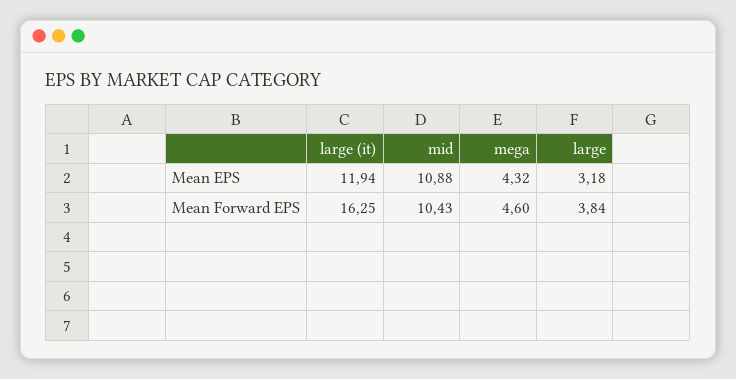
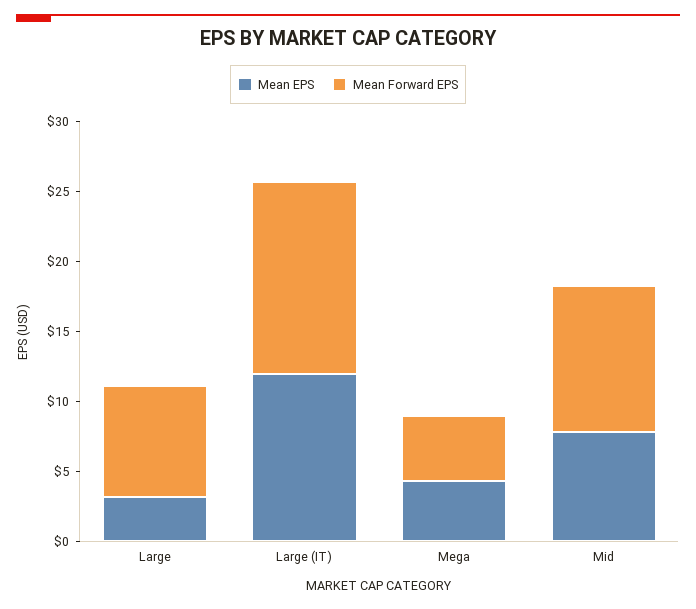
  {
    "Mean EPS": {
      "large (it)": 11.94,
-     "mid": 10.88,
+     "mid": 8,
      "mega": 4.32,
      "large": 3.18
    },
    "Mean Forward EPS": {
-     "large (it)": 16.25,
+     "large (it)": 14,
      "mid": 10.43,
      "mega": 4.6,
-     "large": 3.84
+     "large": 8
    }
  }

